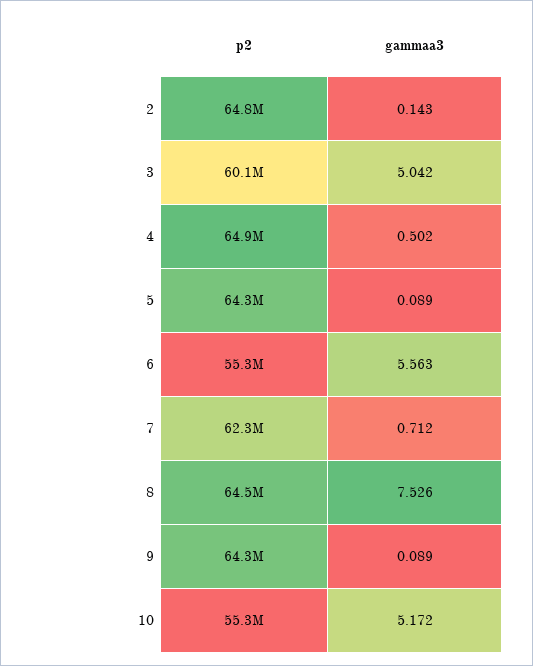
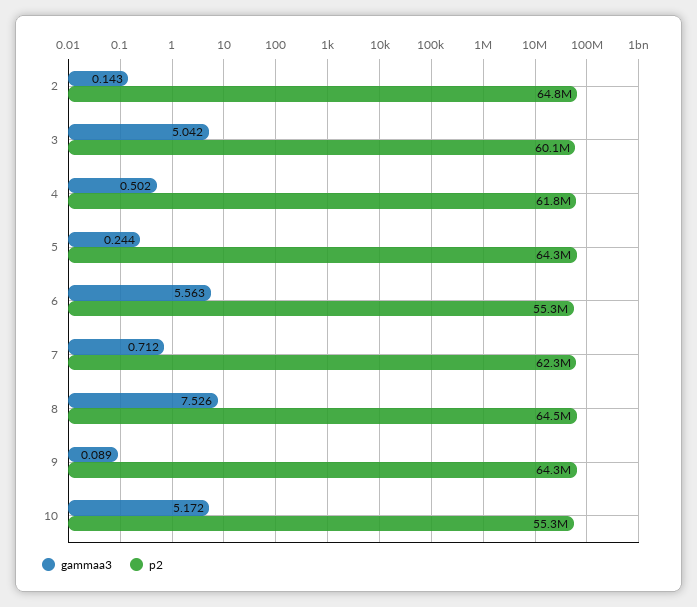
  {
    "p2": {
      "2": 64800000,
      "3": 60100000,
-     "4": 64900000,
+     "4": 61800000,
      "5": 64300000,
      "6": 55300000,
      "7": 62300000,
      "8": 64500000,
      "9": 64300000,
      "10": 55300000
    },
    "gammaa3": {
      "2": 0.143,
      "3": 5.042,
      "4": 0.502,
-     "5": 0.089,
+     "5": 0.244,
      "6": 5.563,
      "7": 0.712,
      "8": 7.526,
      "9": 0.089,
      "10": 5.172
    }
  }

